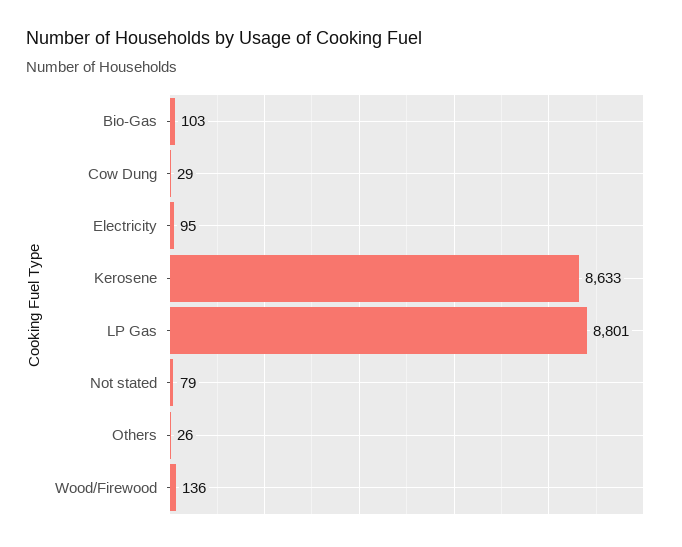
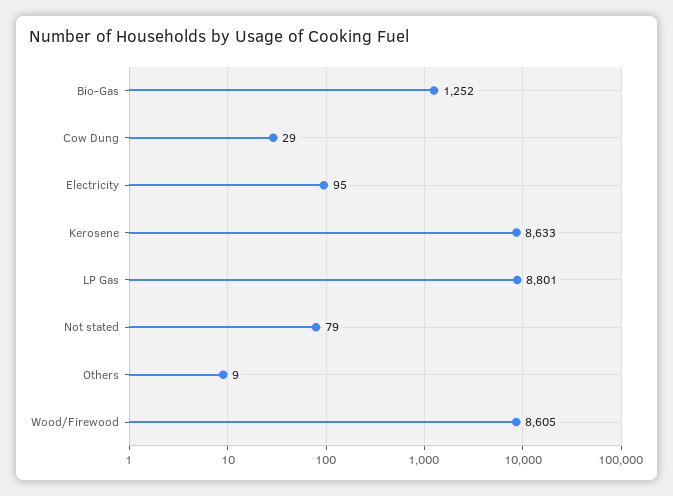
  {
-   "Bio-Gas": 103,
+   "Bio-Gas": 1252,
    "Cow Dung": 29,
    "Electricity": 95,
    "Kerosene": 8633,
    "LP Gas": 8801,
    "Not stated": 79,
-   "Others": 26,
+   "Others": 9,
-   "Wood/Firewood": 136
+   "Wood/Firewood": 8605
  }

